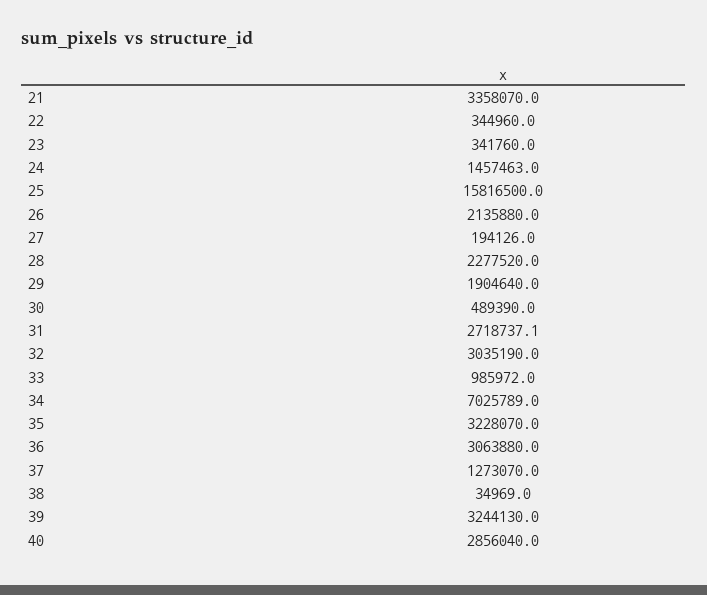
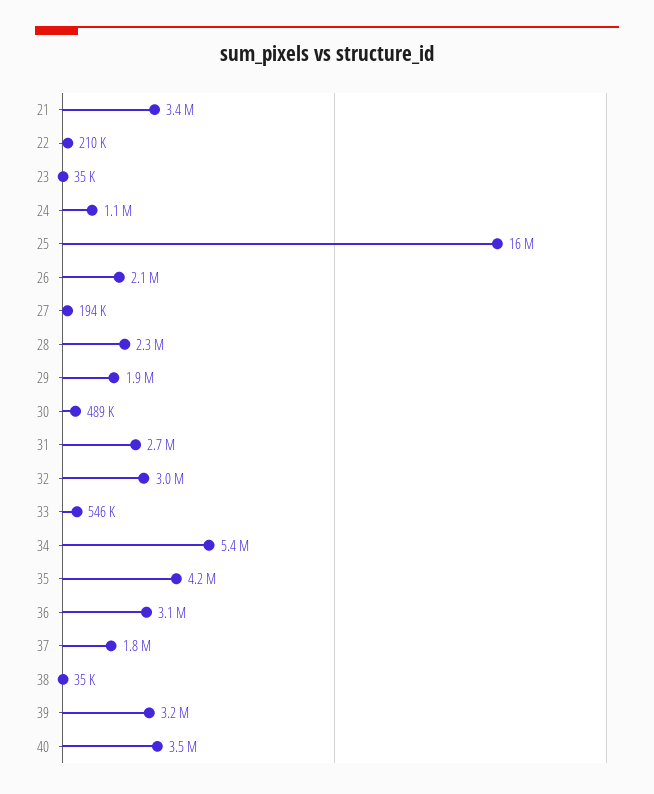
  {
    "21": 3358070,
-   "22": 344960,
+   "22": 210000,
-   "23": 341760,
+   "23": 35000,
-   "24": 1457463,
+   "24": 1100000,
    "25": 15816500,
    "26": 2135880,
    "27": 194126,
    "28": 2277520,
    "29": 1904640,
    "30": 489390,
    "31": 2718737.1,
    "32": 3035190,
-   "33": 985972,
+   "33": 546000,
-   "34": 7025789,
+   "34": 5400000,
-   "35": 3228070,
+   "35": 4200000,
    "36": 3063880,
-   "37": 1273070,
+   "37": 1800000,
    "38": 34969,
    "39": 3244130,
-   "40": 2856040
+   "40": 3500000
  }

